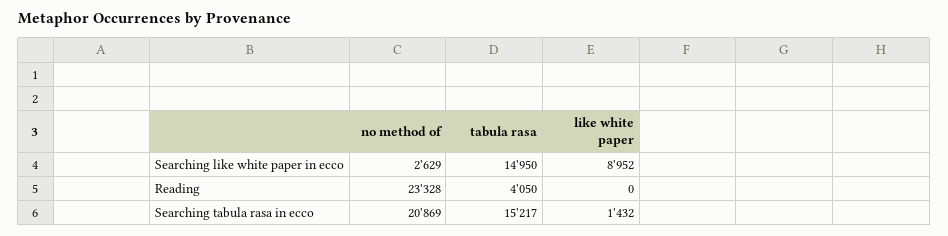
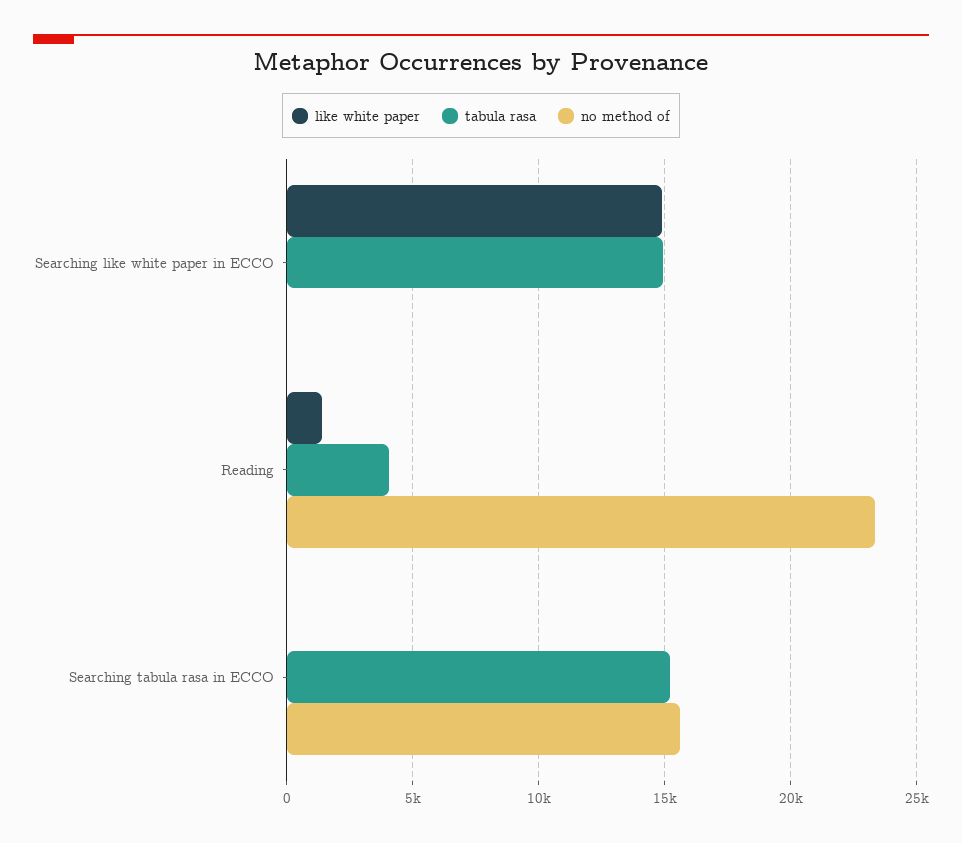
  {
    "no method of": {
-     "Searching like white paper in ecco": 2629,
+     "Searching like white paper in ecco": 0,
      "Reading": 23328,
-     "Searching tabula rasa in ecco": 20869
+     "Searching tabula rasa in ecco": 15500
    },
    "tabula rasa": {
      "Searching like white paper in ecco": 14950,
      "Reading": 4050,
      "Searching tabula rasa in ecco": 15217
    },
    "like white paper": {
-     "Searching like white paper in ecco": 8952,
+     "Searching like white paper in ecco": 15000,
-     "Reading": 0,
+     "Reading": 1500,
-     "Searching tabula rasa in ecco": 1432
+     "Searching tabula rasa in ecco": 0
    }
  }

